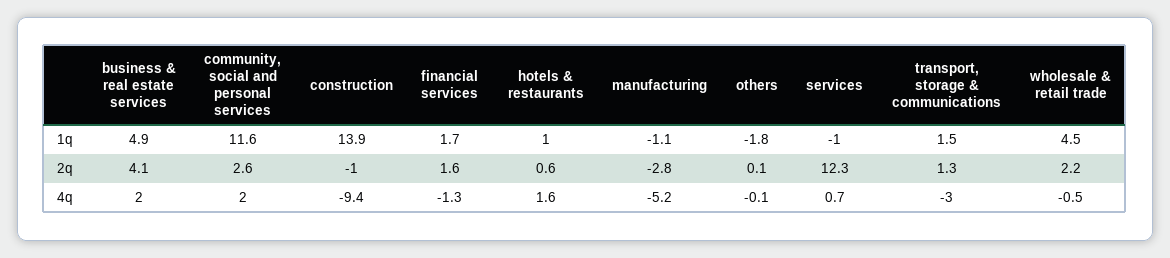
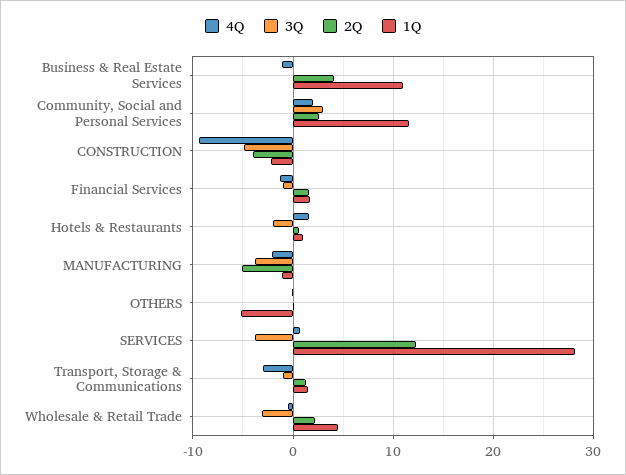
  {
    "1q": {
-     "business & real estate services": 4.9,
+     "business & real estate services": 11,
      "community, social and personal services": 11.6,
-     "construction": 13.9,
+     "construction": -2,
      "financial services": 1.7,
      "hotels & restaurants": 1,
      "manufacturing": -1.1,
-     "others": -1.8,
+     "others": -5,
-     "services": -1,
+     "services": 28,
      "transport, storage & communications": 1.5,
      "wholesale & retail trade": 4.5
    },
    "2q": {
      "business & real estate services": 4.1,
      "community, social and personal services": 2.6,
-     "construction": -1,
+     "construction": -4,
      "financial services": 1.6,
      "hotels & restaurants": 0.6,
-     "manufacturing": -2.8,
+     "manufacturing": -5,
      "others": 0.1,
      "services": 12.3,
      "transport, storage & communications": 1.3,
      "wholesale & retail trade": 2.2
    },
    "4q": {
-     "business & real estate services": 2,
+     "business & real estate services": -1,
      "community, social and personal services": 2,
      "construction": -9.4,
      "financial services": -1.3,
      "hotels & restaurants": 1.6,
-     "manufacturing": -5.2,
+     "manufacturing": -2,
      "others": -0.1,
      "services": 0.7,
      "transport, storage & communications": -3,
      "wholesale & retail trade": -0.5
-   }
+   },
+   "3Q": {
+     "business & real estate services": 0,
+     "community, social and personal services": 3,
+     "construction": -5,
+     "financial services": -1,
+     "hotels & restaurants": -2,
+     "manufacturing": -4,
+     "others": 0,
+     "services": -4,
+     "transport, storage & communications": -1,
+     "wholesale & retail trade": -3
+   }
  }

